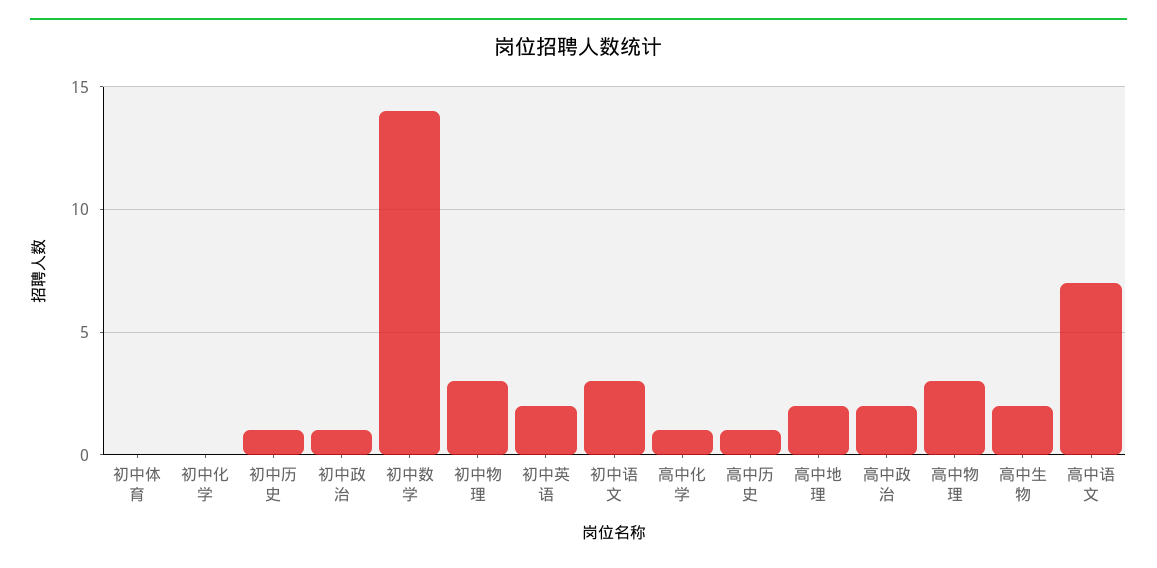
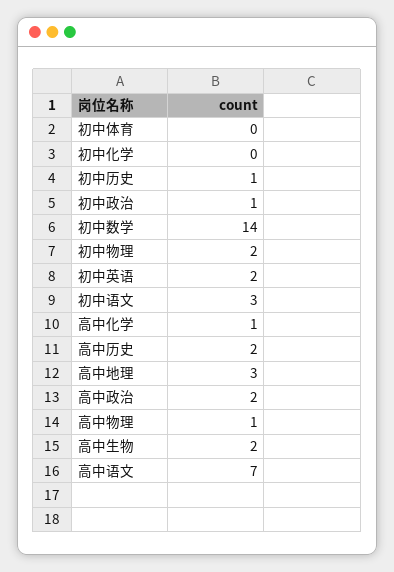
  {
    "初中体育": 0,
    "初中化学": 0,
    "初中历史": 1,
    "初中政治": 1,
    "初中数学": 14,
-   "初中物理": 3,
+   "初中物理": 2,
    "初中英语": 2,
    "初中语文": 3,
    "高中化学": 1,
-   "高中历史": 1,
+   "高中历史": 2,
-   "高中地理": 2,
+   "高中地理": 3,
    "高中政治": 2,
-   "高中物理": 3,
+   "高中物理": 1,
    "高中生物": 2,
    "高中语文": 7
  }

